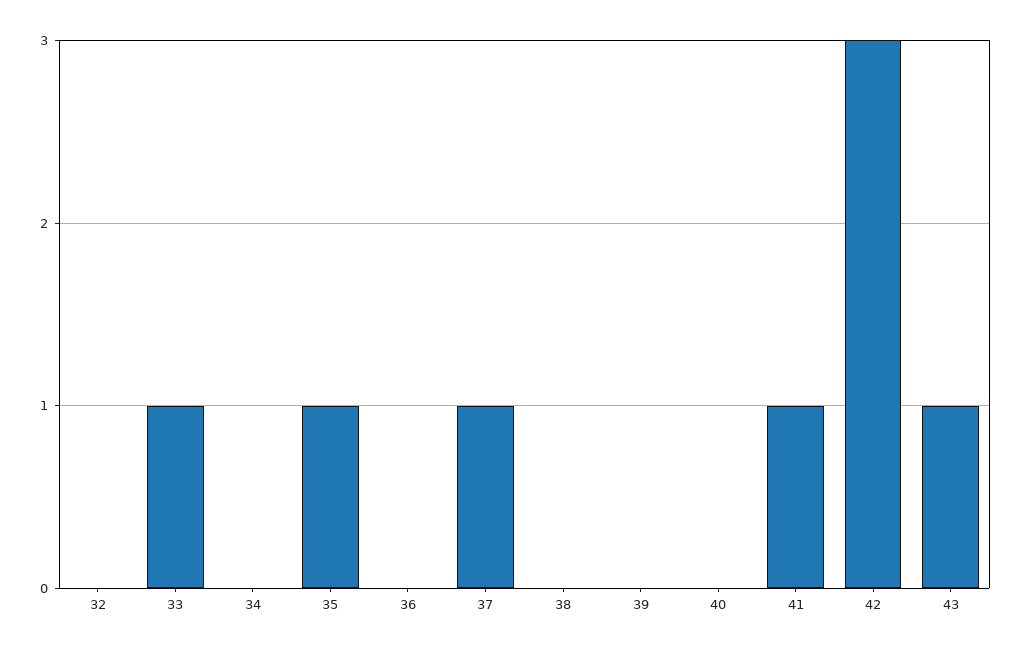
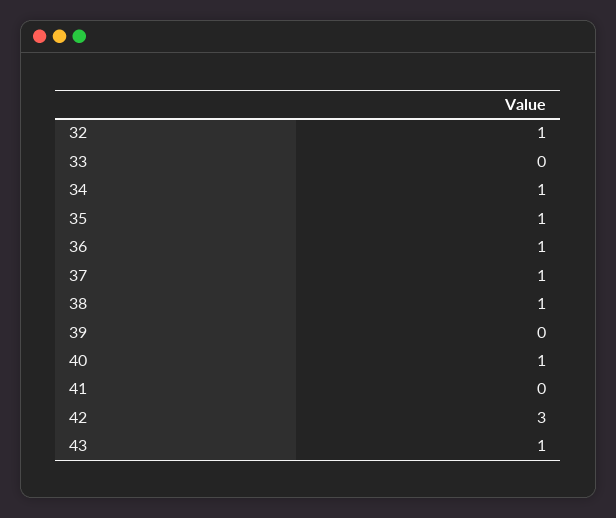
  {
-   "32": 0,
+   "32": 1,
-   "33": 1,
+   "33": 0,
-   "34": 0,
+   "34": 1,
    "35": 1,
-   "36": 0,
+   "36": 1,
    "37": 1,
-   "38": 0,
+   "38": 1,
    "39": 0,
-   "40": 0,
+   "40": 1,
-   "41": 1,
+   "41": 0,
    "42": 3,
    "43": 1
  }

